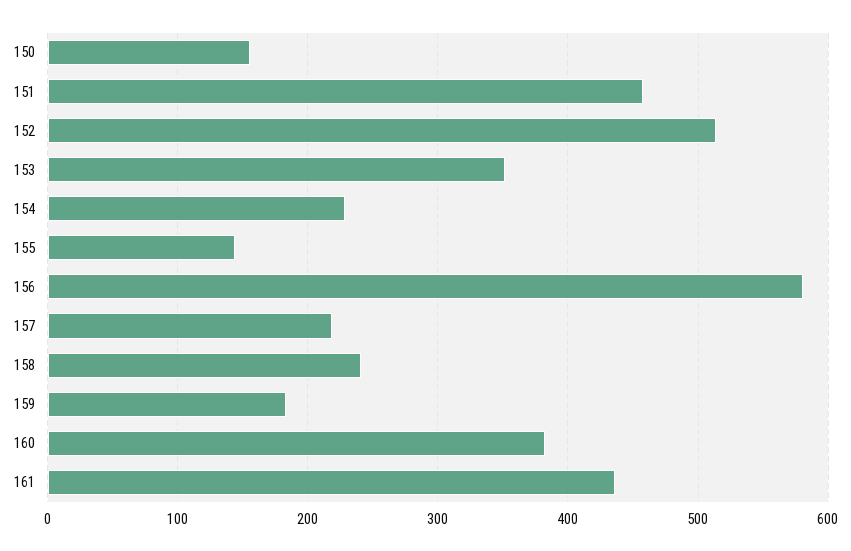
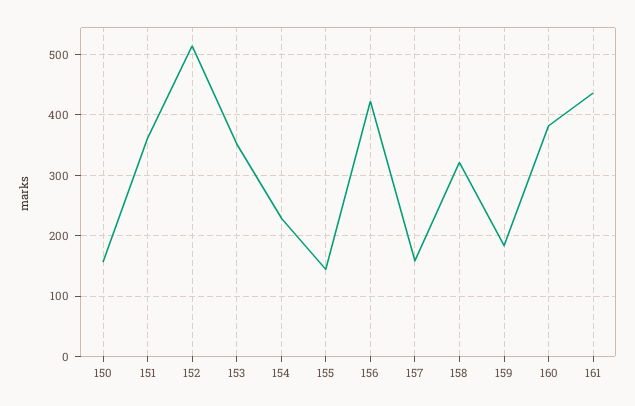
  {
    "150": 160,
-   "151": 460,
+   "151": 360,
    "152": 510,
    "153": 350,
    "154": 230,
    "155": 140,
-   "156": 580,
+   "156": 420,
-   "157": 220,
+   "157": 160,
-   "158": 240,
+   "158": 320,
    "159": 180,
    "160": 380,
    "161": 440
  }

